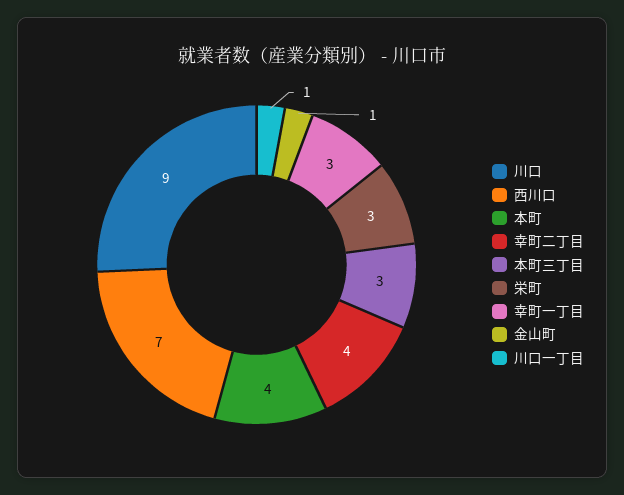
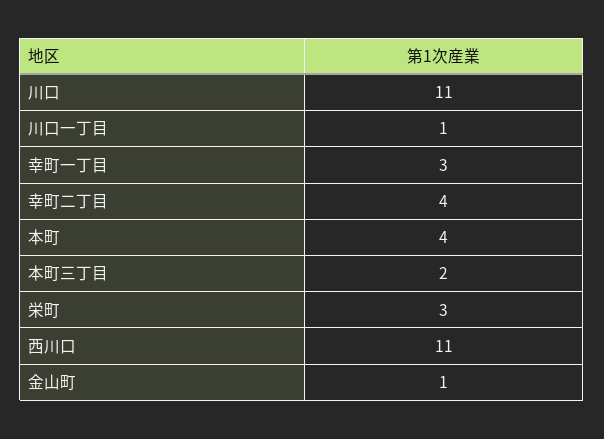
  {
-   "川口": 9,
+   "川口": 11,
-   "西川口": 7,
+   "西川口": 11,
    "本町": 4,
    "幸町二丁目": 4,
-   "本町三丁目": 3,
+   "本町三丁目": 2,
    "栄町": 3,
    "幸町一丁目": 3,
    "金山町": 1,
    "川口一丁目": 1
  }

